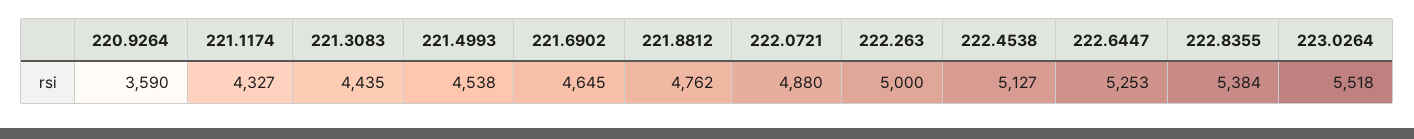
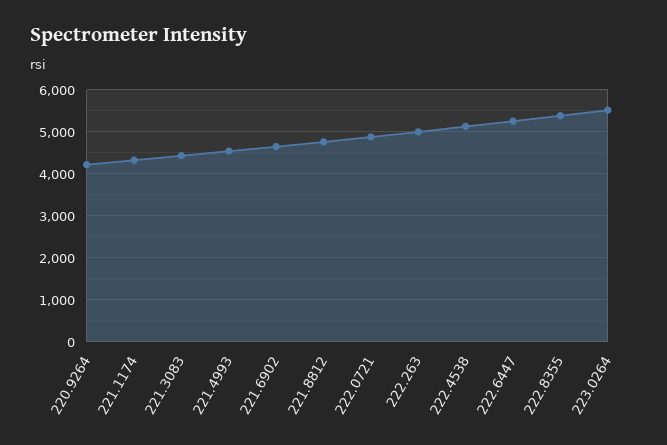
  {
-   "220.9264": 3590,
+   "220.9264": 4200,
    "221.1174": 4327,
    "221.3083": 4435,
    "221.4993": 4538,
    "221.6902": 4645,
    "221.8812": 4762,
    "222.0721": 4880,
    "222.263": 5000,
    "222.4538": 5127,
    "222.6447": 5253,
    "222.8355": 5384,
    "223.0264": 5518
  }

